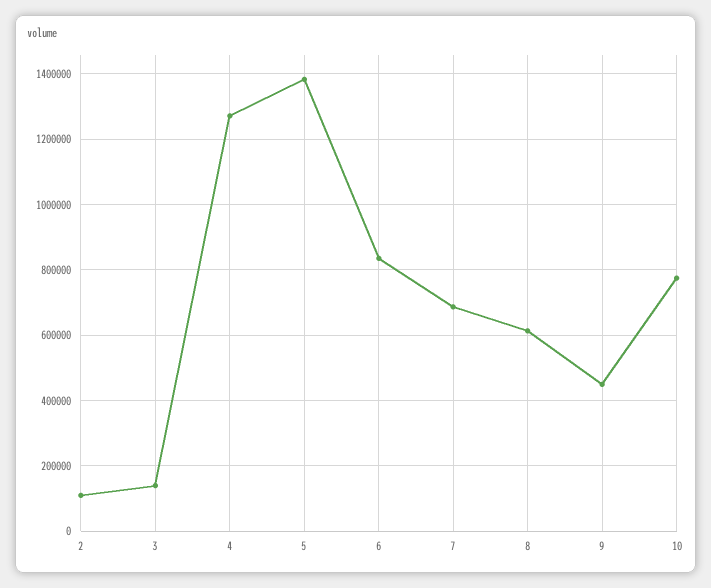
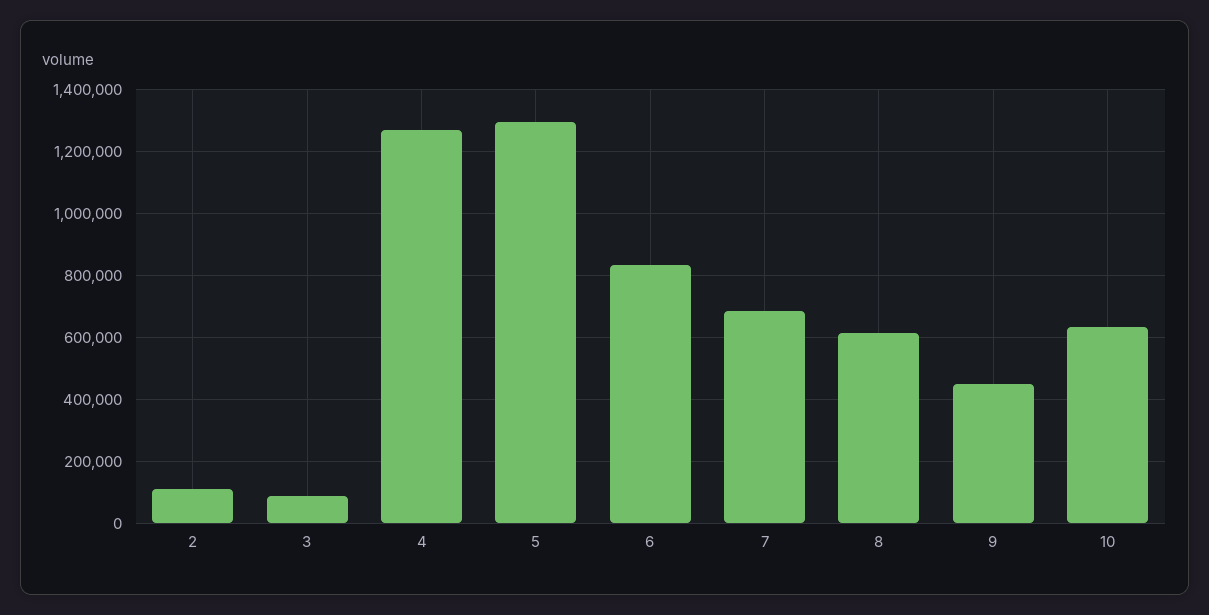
  {
    "2": 100000,
-   "3": 140000,
+   "3": 80000,
    "4": 1280000,
-   "5": 1380000,
+   "5": 1300000,
    "6": 840000,
    "7": 680000,
    "8": 620000,
    "9": 440000,
-   "10": 780000
+   "10": 640000
  }

